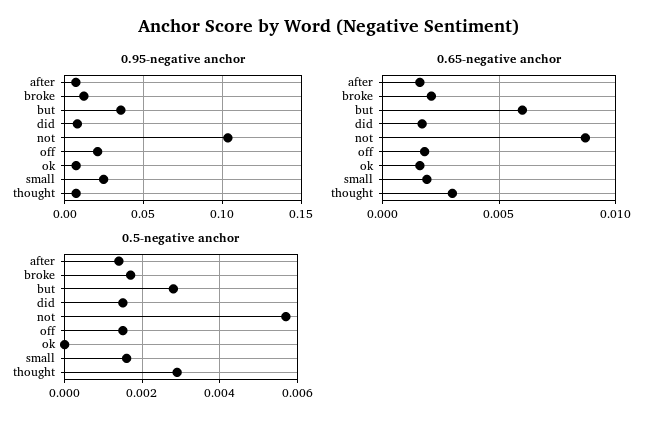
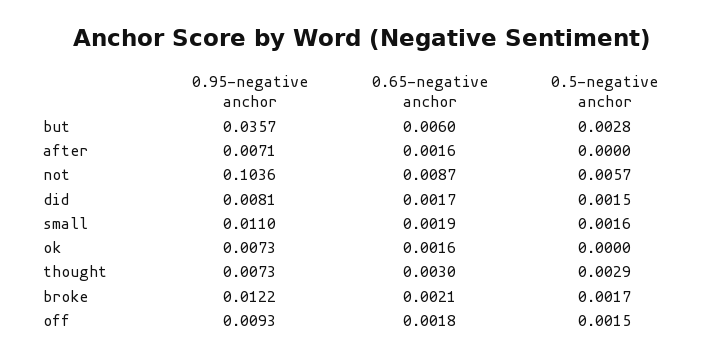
  {
    "0.95-negative anchor": {
      "after": 0.0071,
      "broke": 0.0122,
      "but": 0.0357,
      "did": 0.0081,
      "not": 0.1036,
-     "off": 0.02,
+     "off": 0.0093,
      "ok": 0.0073,
-     "small": 0.025,
+     "small": 0.011,
      "thought": 0.0073
    },
    "0.65-negative anchor": {
      "after": 0.0016,
      "broke": 0.0021,
      "but": 0.006,
      "did": 0.0017,
      "not": 0.0087,
      "off": 0.0018,
      "ok": 0.0016,
      "small": 0.0019,
      "thought": 0.003
    },
    "0.5-negative anchor": {
-     "after": 0.0015,
+     "after": 0,
      "broke": 0.0017,
      "but": 0.0028,
      "did": 0.0015,
      "not": 0.0057,
      "off": 0.0015,
      "ok": 0,
      "small": 0.0016,
      "thought": 0.0029
    }
  }

